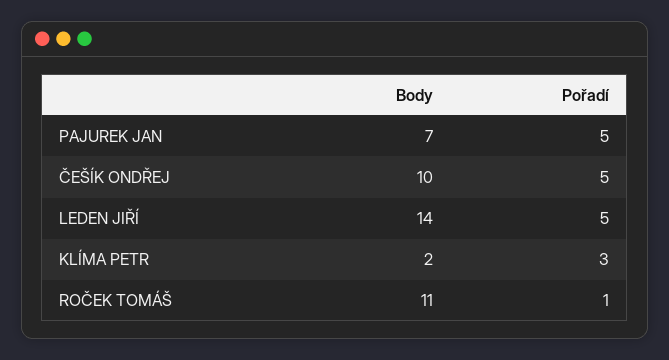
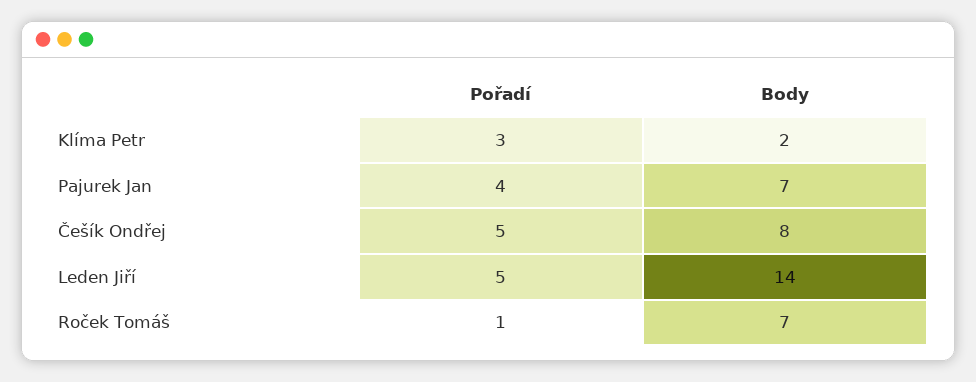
  {
    "Body": {
      "PAJUREK JAN": 7,
-     "ČEŠÍK ONDŘEJ": 10,
+     "ČEŠÍK ONDŘEJ": 8,
      "LEDEN JIŘÍ": 14,
      "KLÍMA PETR": 2,
-     "ROČEK TOMÁŠ": 11
+     "ROČEK TOMÁŠ": 7
    },
    "Pořadí": {
-     "PAJUREK JAN": 5,
+     "PAJUREK JAN": 4,
      "ČEŠÍK ONDŘEJ": 5,
      "LEDEN JIŘÍ": 5,
      "KLÍMA PETR": 3,
      "ROČEK TOMÁŠ": 1
    }
  }

